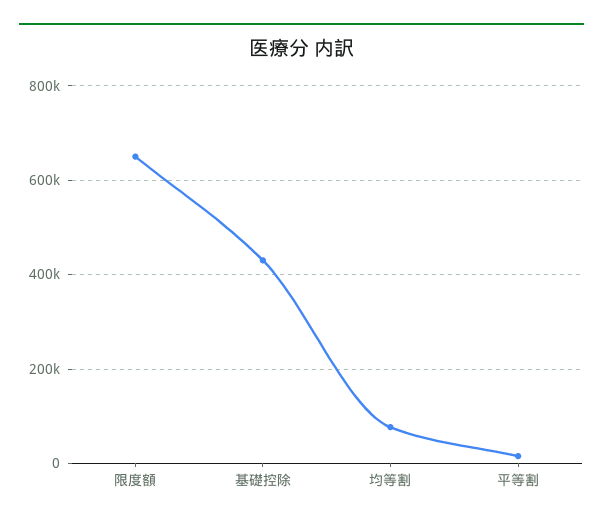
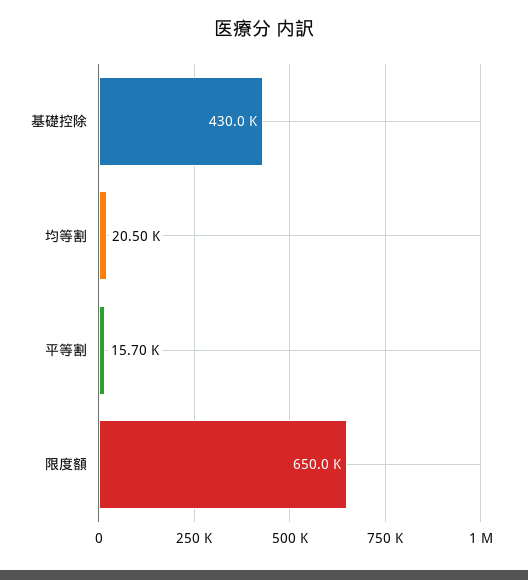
  {
    "限度額": 650000,
    "基礎控除": 430000,
-   "均等割": 80000,
+   "均等割": 20500,
    "平等割": 15700
  }

